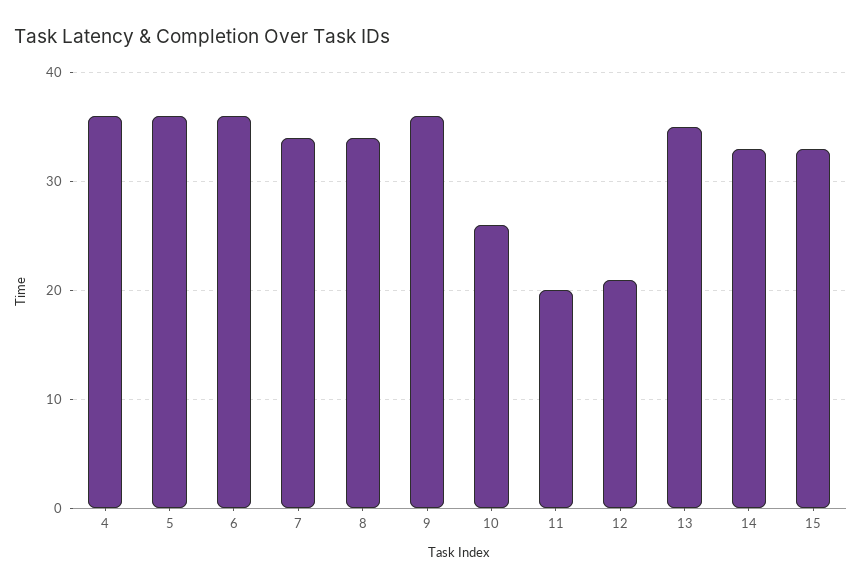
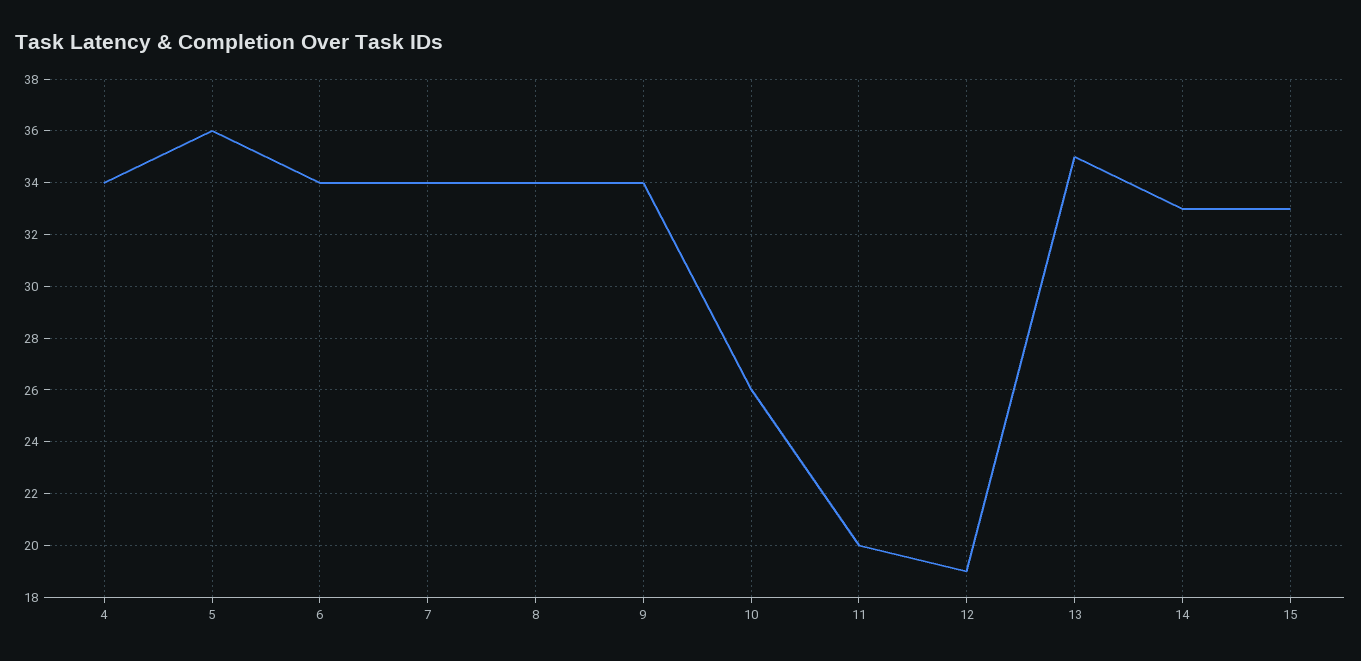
  {
-   "4": 36,
+   "4": 34,
    "5": 36,
-   "6": 36,
+   "6": 34,
    "7": 34,
    "8": 34,
-   "9": 36,
+   "9": 34,
    "10": 26,
    "11": 20,
-   "12": 21,
+   "12": 19,
    "13": 35,
    "14": 33,
    "15": 33
  }

